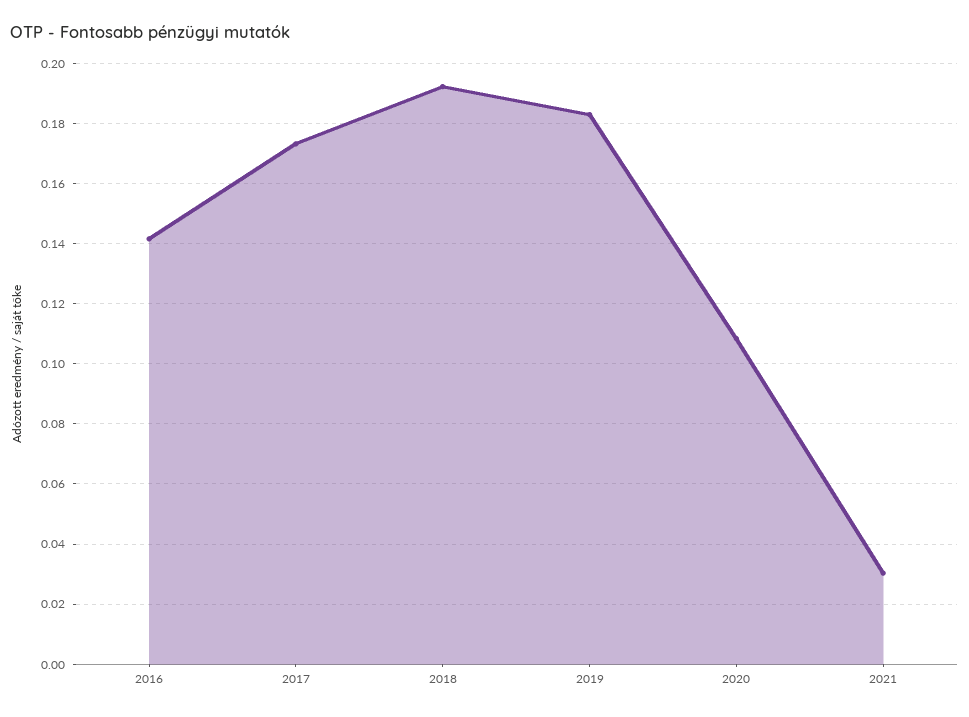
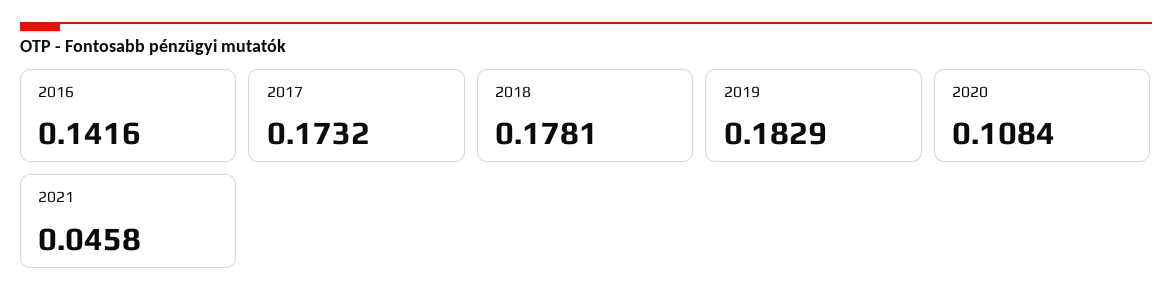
  {
    "2016": 0.1416,
    "2017": 0.1732,
-   "2018": 0.192,
+   "2018": 0.1781,
    "2019": 0.1829,
    "2020": 0.1084,
-   "2021": 0.03
+   "2021": 0.0458
  }

